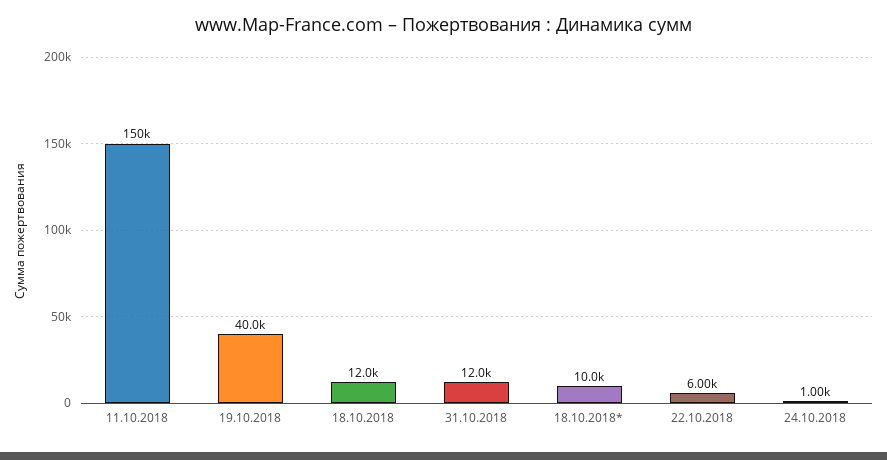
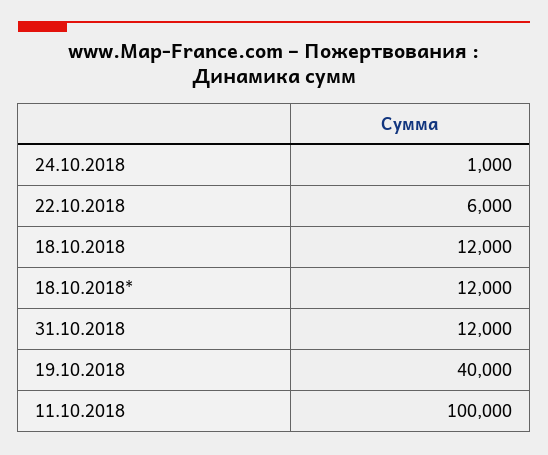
  {
-   "11.10.2018": 150000,
+   "11.10.2018": 100000,
    "19.10.2018": 40000,
    "18.10.2018": 12000,
    "31.10.2018": 12000,
-   "18.10.2018*": 10000,
+   "18.10.2018*": 12000,
    "22.10.2018": 6000,
    "24.10.2018": 1000
  }

